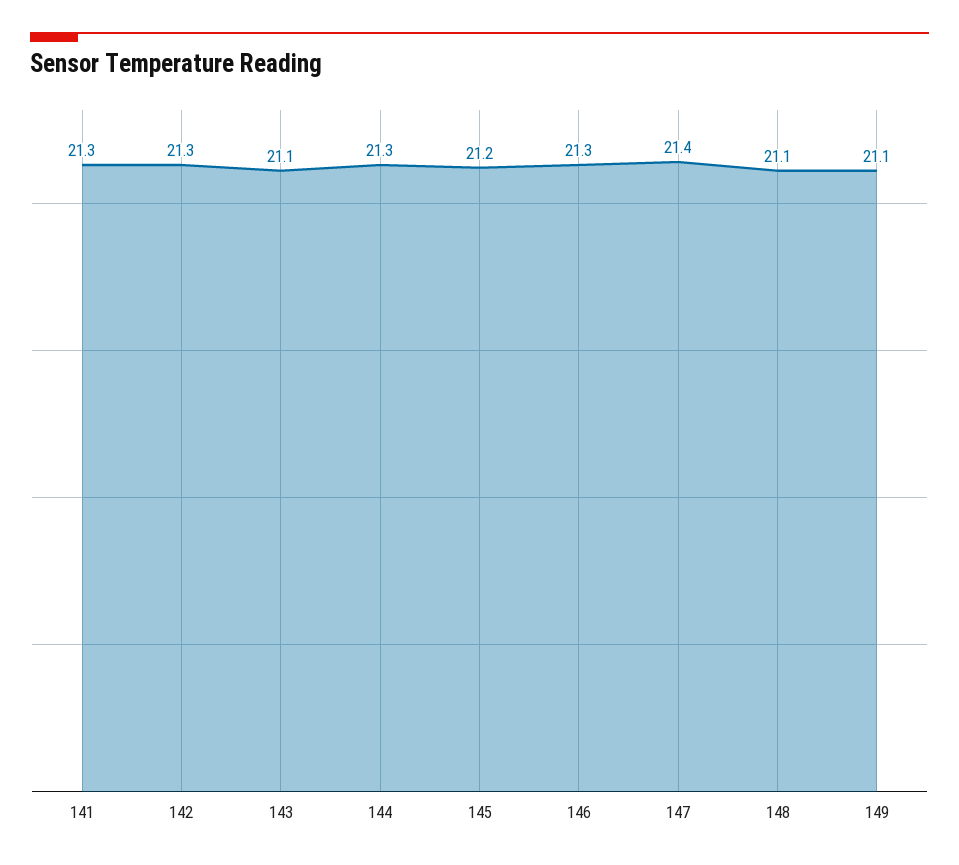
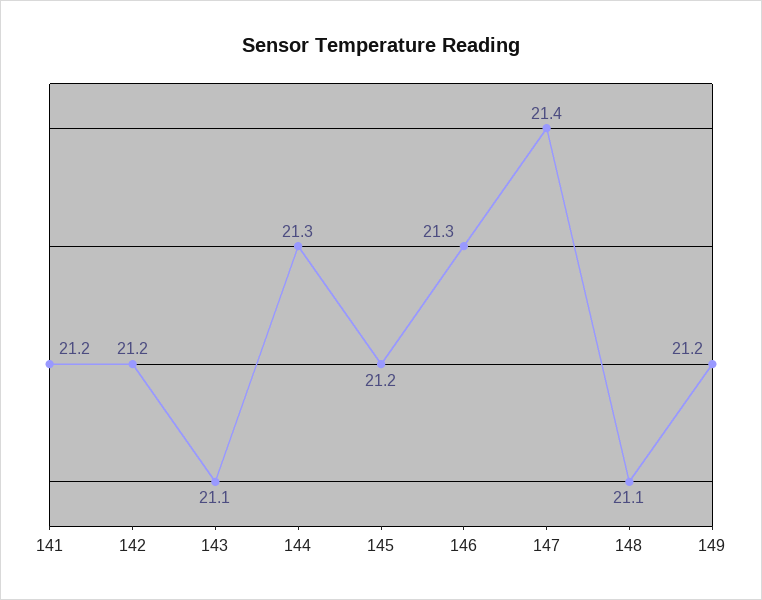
  {
-   "141": 21.3,
+   "141": 21.2,
-   "142": 21.3,
+   "142": 21.2,
    "143": 21.1,
    "144": 21.3,
    "145": 21.2,
    "146": 21.3,
    "147": 21.4,
    "148": 21.1,
-   "149": 21.1
+   "149": 21.2
  }

